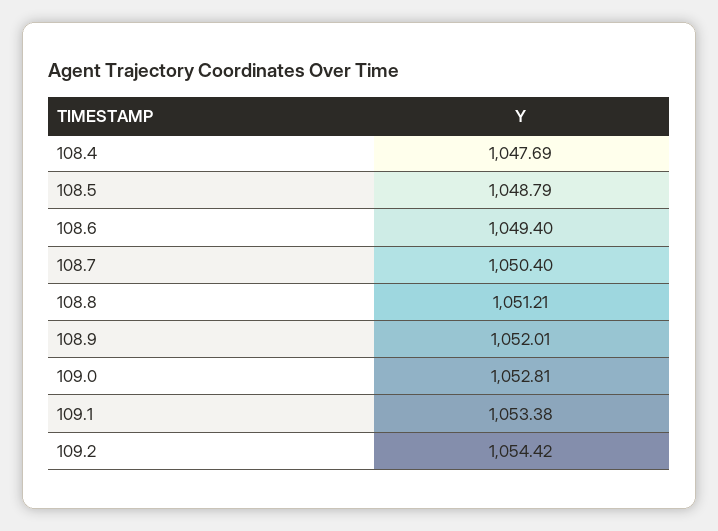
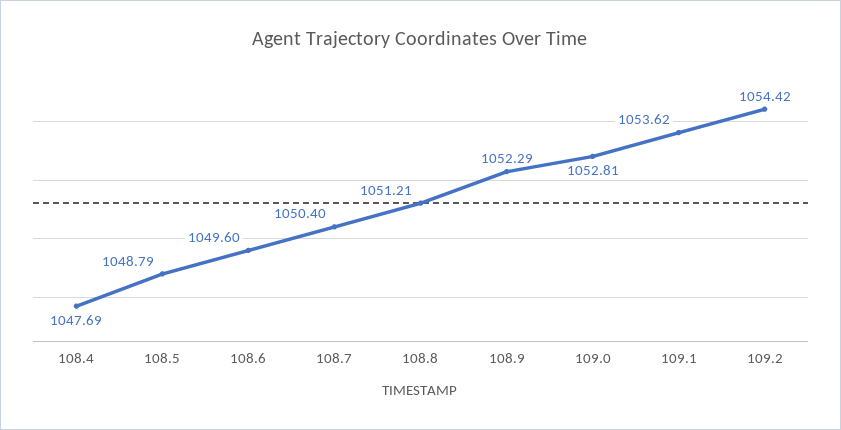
  {
    "108.4": 1047.69,
    "108.5": 1048.79,
-   "108.6": 1049.4,
+   "108.6": 1049.6,
    "108.7": 1050.4,
    "108.8": 1051.21,
-   "108.9": 1052.01,
+   "108.9": 1052.29,
    "109.0": 1052.81,
-   "109.1": 1053.38,
+   "109.1": 1053.62,
    "109.2": 1054.42
  }

